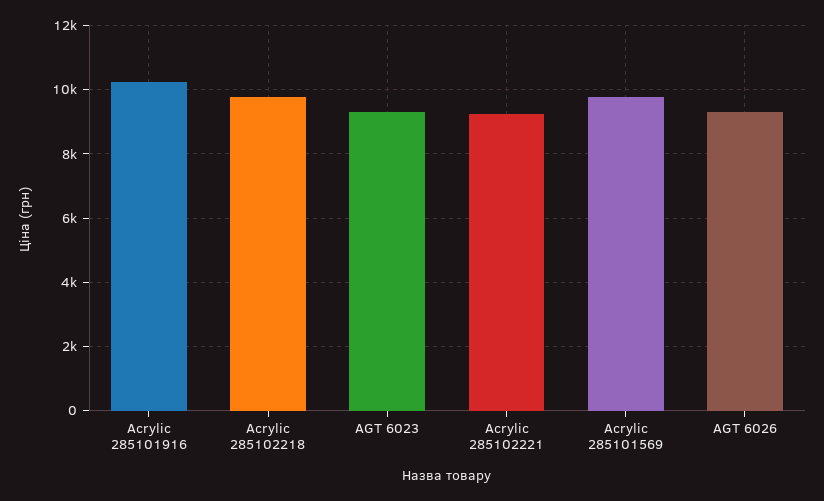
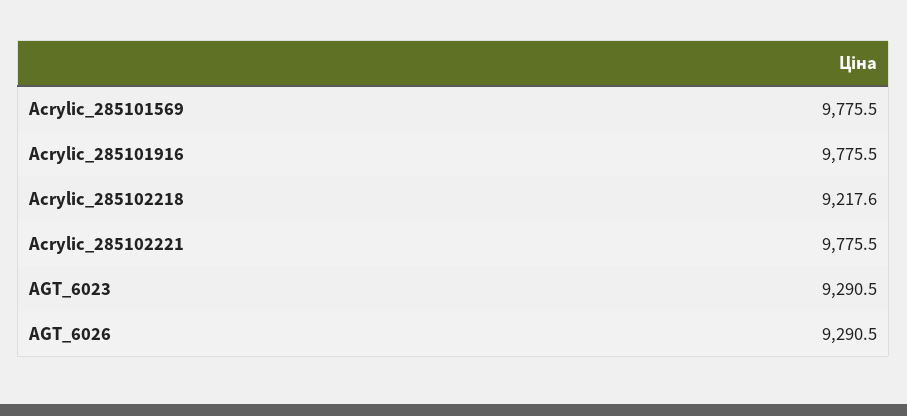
  {
-   "Acrylic 285101916": 10200,
+   "Acrylic 285101916": 9775.5,
-   "Acrylic 285102218": 9800,
+   "Acrylic 285102218": 9217.6,
    "AGT 6023": 9290.5,
-   "Acrylic 285102221": 9200,
+   "Acrylic 285102221": 9775.5,
    "Acrylic 285101569": 9775.5,
    "AGT 6026": 9290.5
  }

